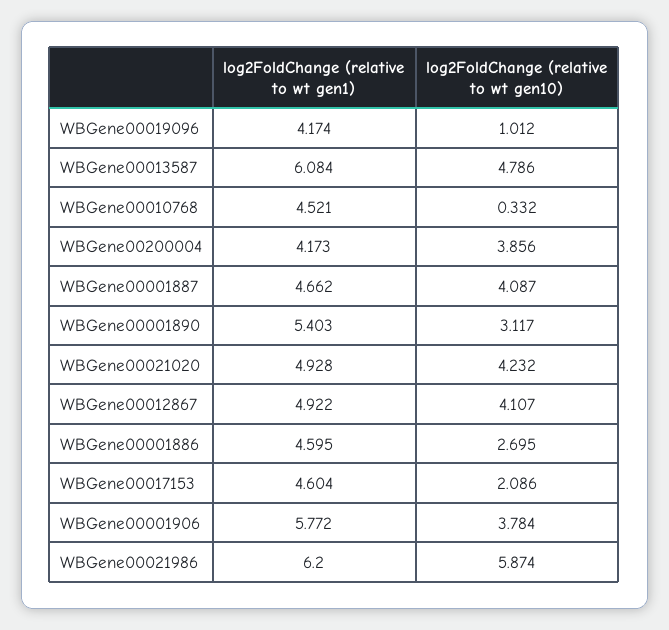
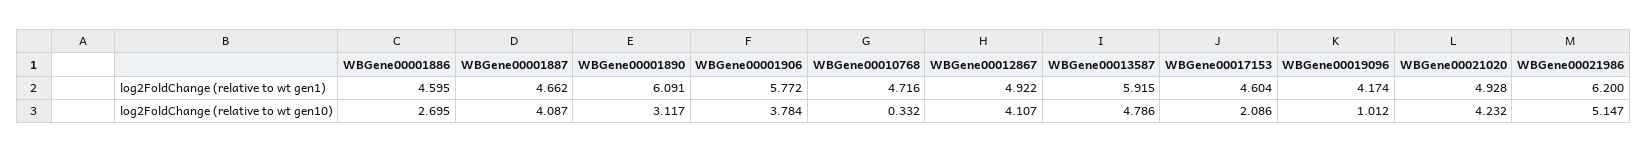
  {
    "log2FoldChange (relative to wt gen1)": {
      "WBGene00019096": 4.174,
-     "WBGene00013587": 6.084,
+     "WBGene00013587": 5.915,
-     "WBGene00010768": 4.521,
+     "WBGene00010768": 4.716,
-     "WBGene00200004": 4.173,
      "WBGene00001887": 4.662,
-     "WBGene00001890": 5.403,
+     "WBGene00001890": 6.091,
      "WBGene00021020": 4.928,
      "WBGene00012867": 4.922,
      "WBGene00001886": 4.595,
      "WBGene00017153": 4.604,
      "WBGene00001906": 5.772,
      "WBGene00021986": 6.2
    },
    "log2FoldChange (relative to wt gen10)": {
      "WBGene00019096": 1.012,
      "WBGene00013587": 4.786,
      "WBGene00010768": 0.332,
-     "WBGene00200004": 3.856,
      "WBGene00001887": 4.087,
      "WBGene00001890": 3.117,
      "WBGene00021020": 4.232,
      "WBGene00012867": 4.107,
      "WBGene00001886": 2.695,
      "WBGene00017153": 2.086,
      "WBGene00001906": 3.784,
-     "WBGene00021986": 5.874
+     "WBGene00021986": 5.147
    }
  }

